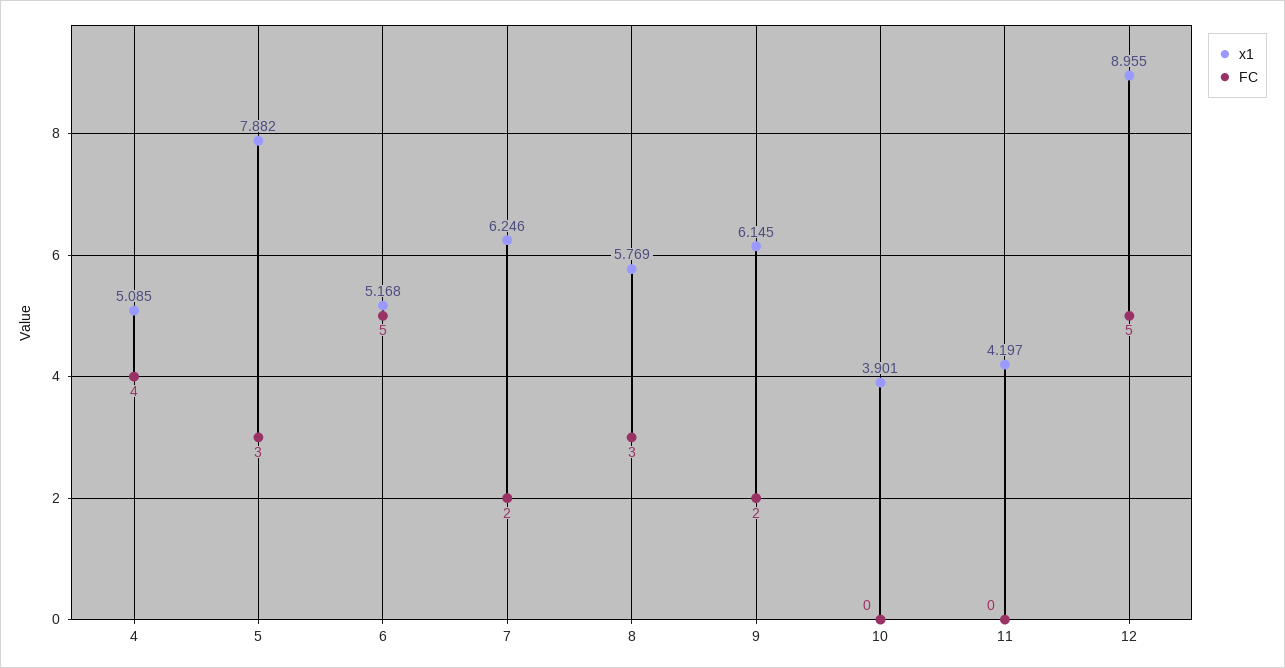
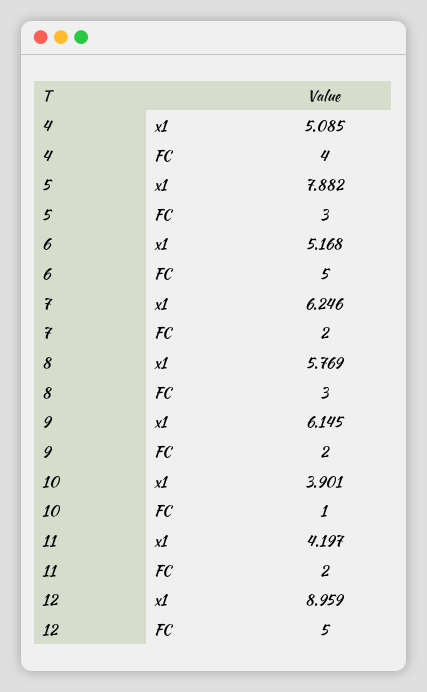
  {
    "x1": {
      "4": 5.085,
      "5": 7.882,
      "6": 5.168,
      "7": 6.246,
      "8": 5.769,
      "9": 6.145,
      "10": 3.901,
      "11": 4.197,
-     "12": 8.955
+     "12": 8.959
    },
    "FC": {
      "4": 4,
      "5": 3,
      "6": 5,
      "7": 2,
      "8": 3,
      "9": 2,
-     "10": 0,
+     "10": 1,
-     "11": 0,
+     "11": 2,
      "12": 5
    }
  }

